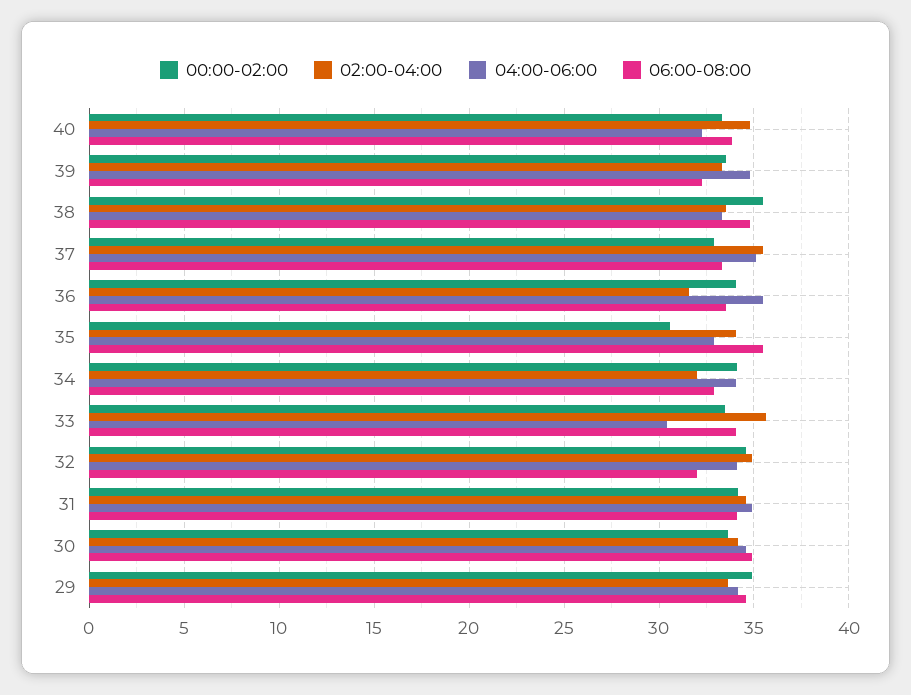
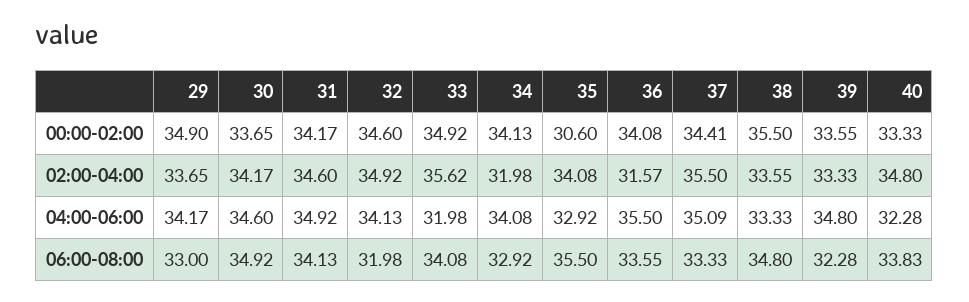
  {
    "00:00-02:00": {
      "40": 33.33,
      "39": 33.55,
      "38": 35.5,
-     "37": 33,
+     "37": 34.41,
      "36": 34.08,
      "35": 30.6,
      "34": 34.13,
-     "33": 33.5,
+     "33": 34.92,
      "32": 34.6,
      "31": 34.17,
      "30": 33.65,
      "29": 34.9
    },
    "02:00-04:00": {
      "40": 34.8,
      "39": 33.33,
      "38": 33.55,
      "37": 35.5,
      "36": 31.57,
      "35": 34.08,
      "34": 31.98,
      "33": 35.62,
      "32": 34.92,
      "31": 34.6,
      "30": 34.17,
      "29": 33.65
    },
    "04:00-06:00": {
      "40": 32.28,
      "39": 34.8,
      "38": 33.33,
      "37": 35.09,
      "36": 35.5,
      "35": 32.92,
      "34": 34.08,
-     "33": 30.5,
+     "33": 31.98,
      "32": 34.13,
      "31": 34.92,
      "30": 34.6,
      "29": 34.17
    },
    "06:00-08:00": {
      "40": 33.83,
      "39": 32.28,
      "38": 34.8,
      "37": 33.33,
      "36": 33.55,
      "35": 35.5,
      "34": 32.92,
      "33": 34.08,
      "32": 31.98,
      "31": 34.13,
      "30": 34.92,
-     "29": 34.5
+     "29": 33
    }
  }

